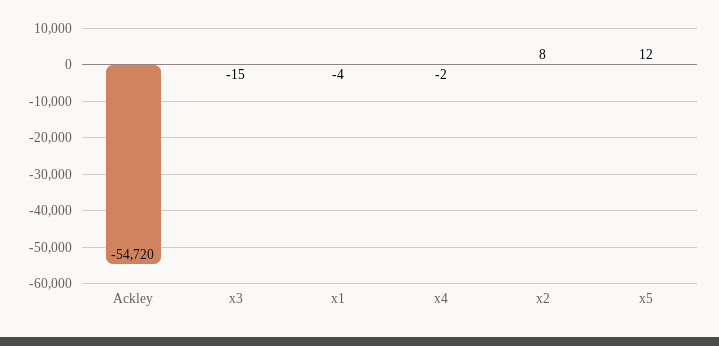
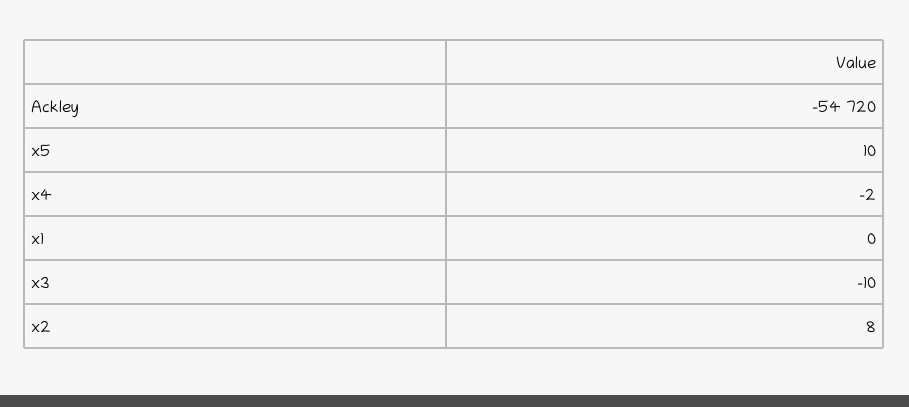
  {
    "Ackley": -54720,
-   "x3": -15,
+   "x3": -10,
-   "x1": -4,
+   "x1": 0,
    "x4": -2,
    "x2": 8,
-   "x5": 12
+   "x5": 10
  }

